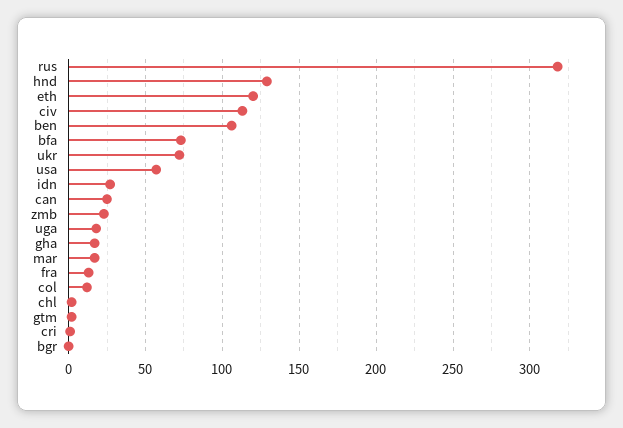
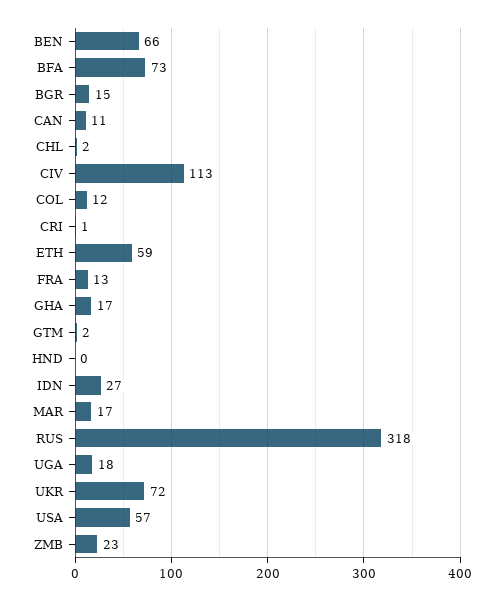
  {
    "rus": 318,
-   "hnd": 130,
+   "hnd": 0,
-   "eth": 120,
+   "eth": 59,
    "civ": 113,
-   "ben": 105,
+   "ben": 66,
    "bfa": 73,
    "ukr": 72,
    "usa": 57,
    "idn": 27,
-   "can": 25,
+   "can": 11,
    "zmb": 23,
    "uga": 18,
    "gha": 17,
    "mar": 17,
    "fra": 13,
    "col": 12,
    "chl": 2,
    "gtm": 2,
    "cri": 1,
-   "bgr": 0
+   "bgr": 15
  }

